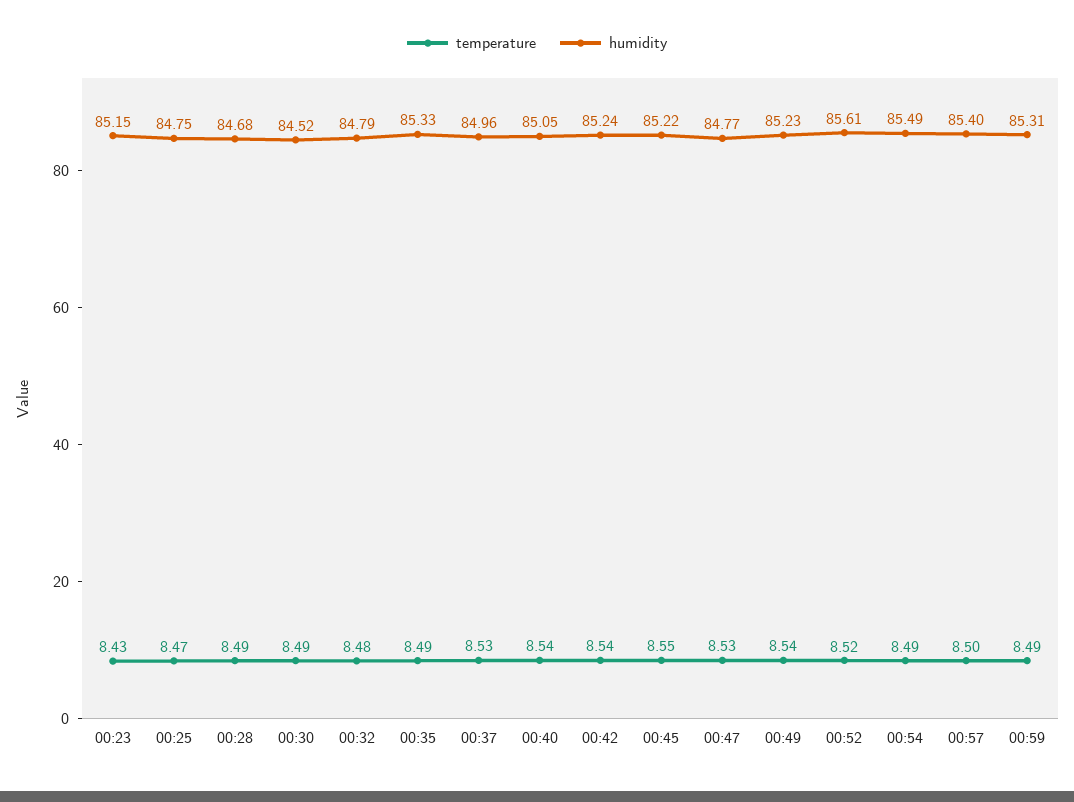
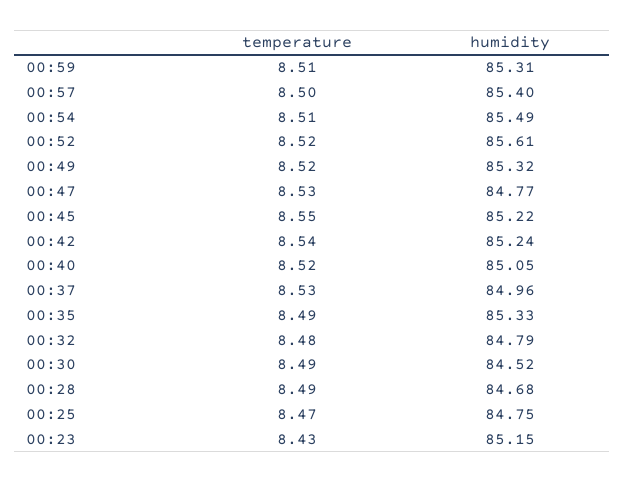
  {
    "temperature": {
      "00:23": 8.43,
      "00:25": 8.47,
      "00:28": 8.49,
      "00:30": 8.49,
      "00:32": 8.48,
      "00:35": 8.49,
      "00:37": 8.53,
-     "00:40": 8.54,
+     "00:40": 8.52,
      "00:42": 8.54,
      "00:45": 8.55,
      "00:47": 8.53,
-     "00:49": 8.54,
+     "00:49": 8.52,
      "00:52": 8.52,
-     "00:54": 8.49,
+     "00:54": 8.51,
      "00:57": 8.5,
-     "00:59": 8.49
+     "00:59": 8.51
    },
    "humidity": {
      "00:23": 85.15,
      "00:25": 84.75,
      "00:28": 84.68,
      "00:30": 84.52,
      "00:32": 84.79,
      "00:35": 85.33,
      "00:37": 84.96,
      "00:40": 85.05,
      "00:42": 85.24,
      "00:45": 85.22,
      "00:47": 84.77,
-     "00:49": 85.23,
+     "00:49": 85.32,
      "00:52": 85.61,
      "00:54": 85.49,
      "00:57": 85.4,
      "00:59": 85.31
    }
  }

